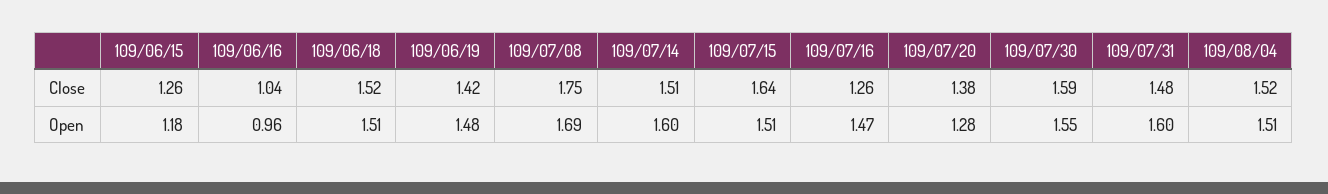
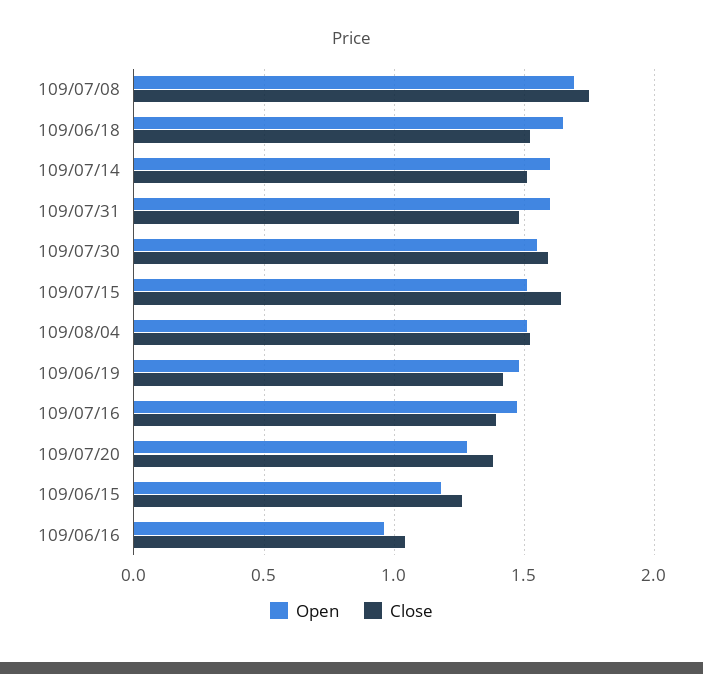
  {
    "Close": {
      "109/06/15": 1.26,
      "109/06/16": 1.04,
      "109/06/18": 1.52,
      "109/06/19": 1.42,
      "109/07/08": 1.75,
      "109/07/14": 1.51,
      "109/07/15": 1.64,
-     "109/07/16": 1.26,
+     "109/07/16": 1.4,
      "109/07/20": 1.38,
      "109/07/30": 1.59,
      "109/07/31": 1.48,
      "109/08/04": 1.52
    },
    "Open": {
      "109/06/15": 1.18,
      "109/06/16": 0.96,
-     "109/06/18": 1.51,
+     "109/06/18": 1.65,
      "109/06/19": 1.48,
      "109/07/08": 1.69,
      "109/07/14": 1.6,
      "109/07/15": 1.51,
      "109/07/16": 1.47,
      "109/07/20": 1.28,
      "109/07/30": 1.55,
      "109/07/31": 1.6,
      "109/08/04": 1.51
    }
  }

